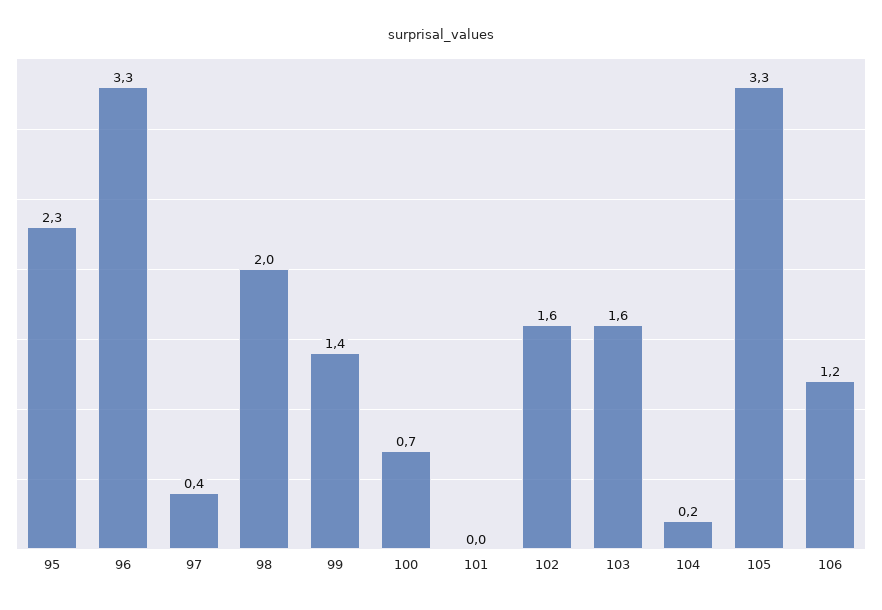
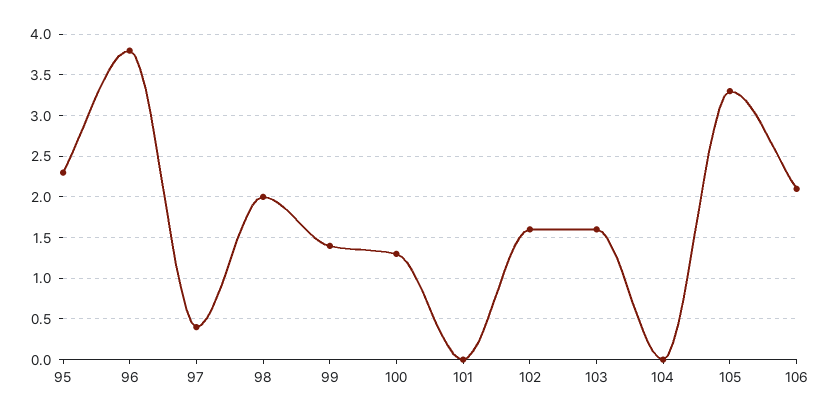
  {
    "95": 2.3,
-   "96": 3.3,
+   "96": 3.8,
    "97": 0.4,
    "98": 2,
    "99": 1.4,
-   "100": 0.7,
+   "100": 1.3,
    "101": 0,
    "102": 1.6,
    "103": 1.6,
-   "104": 0.2,
+   "104": 0,
    "105": 3.3,
-   "106": 1.2
+   "106": 2.1
  }

